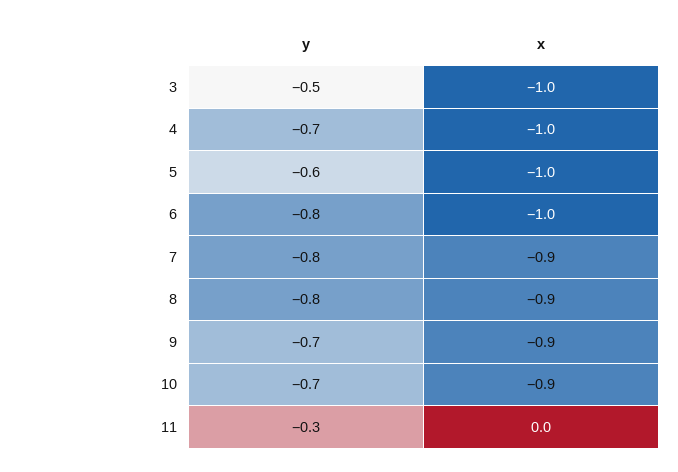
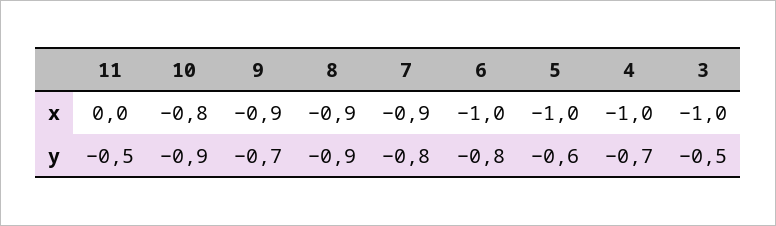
  {
    "y": {
      "3": -0.5,
      "4": -0.7,
      "5": -0.6,
      "6": -0.8,
      "7": -0.8,
-     "8": -0.8,
+     "8": -0.9,
      "9": -0.7,
-     "10": -0.7,
+     "10": -0.9,
-     "11": -0.3
+     "11": -0.5
    },
    "x": {
      "3": -1,
      "4": -1,
      "5": -1,
      "6": -1,
      "7": -0.9,
      "8": -0.9,
      "9": -0.9,
-     "10": -0.9,
+     "10": -0.8,
      "11": 0
    }
  }

